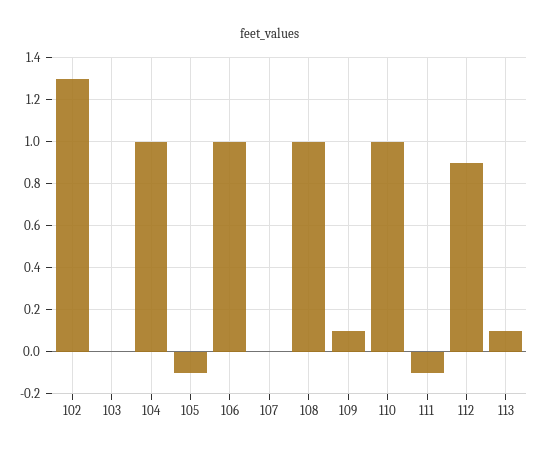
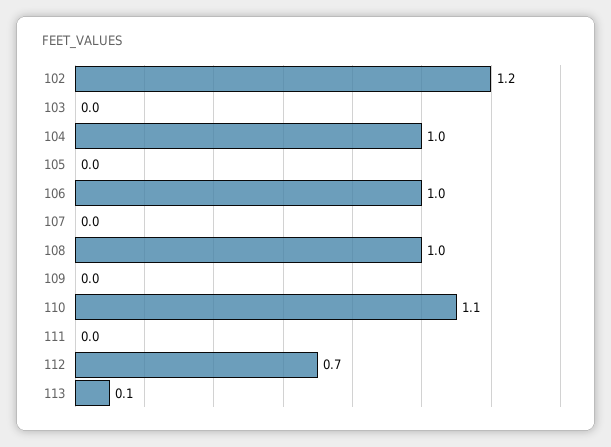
  {
-   "102": 1.3,
+   "102": 1.2,
    "103": 0,
    "104": 1,
-   "105": -0.1,
+   "105": 0,
    "106": 1,
    "107": 0,
    "108": 1,
-   "109": 0.1,
+   "109": 0,
-   "110": 1,
+   "110": 1.1,
-   "111": -0.1,
+   "111": 0,
-   "112": 0.9,
+   "112": 0.7,
    "113": 0.1
  }

